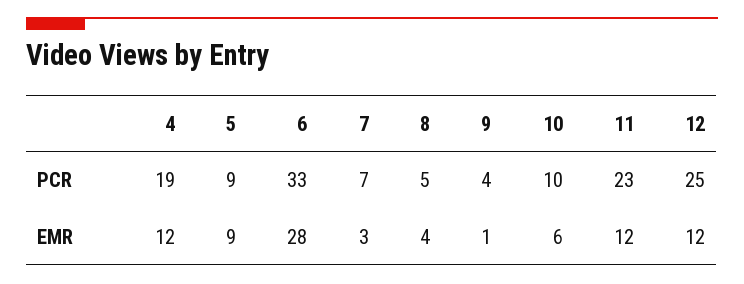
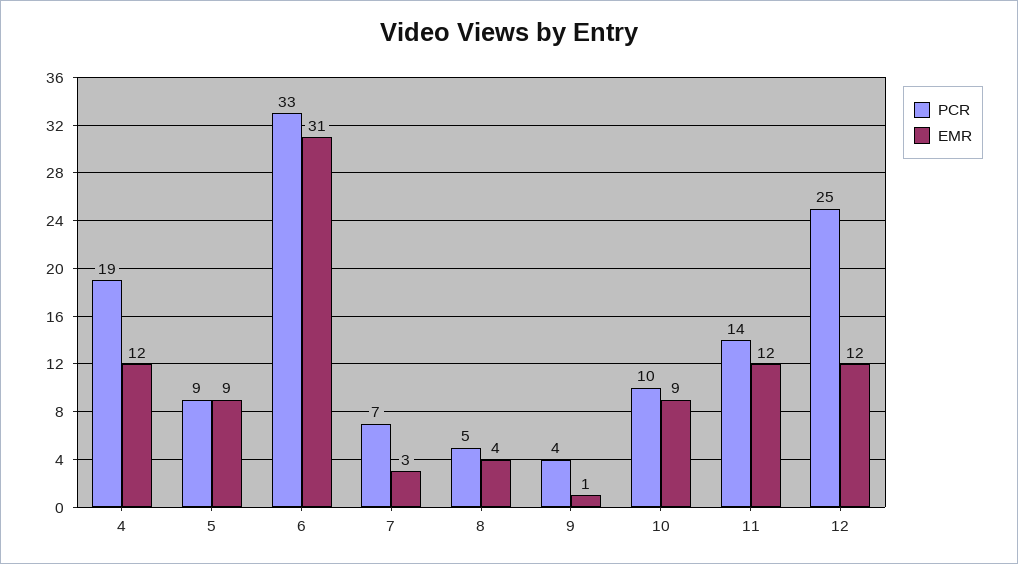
  {
    "PCR": {
      "4": 19,
      "5": 9,
      "6": 33,
      "7": 7,
      "8": 5,
      "9": 4,
      "10": 10,
-     "11": 23,
+     "11": 14,
      "12": 25
    },
    "EMR": {
      "4": 12,
      "5": 9,
-     "6": 28,
+     "6": 31,
      "7": 3,
      "8": 4,
      "9": 1,
-     "10": 6,
+     "10": 9,
      "11": 12,
      "12": 12
    }
  }

